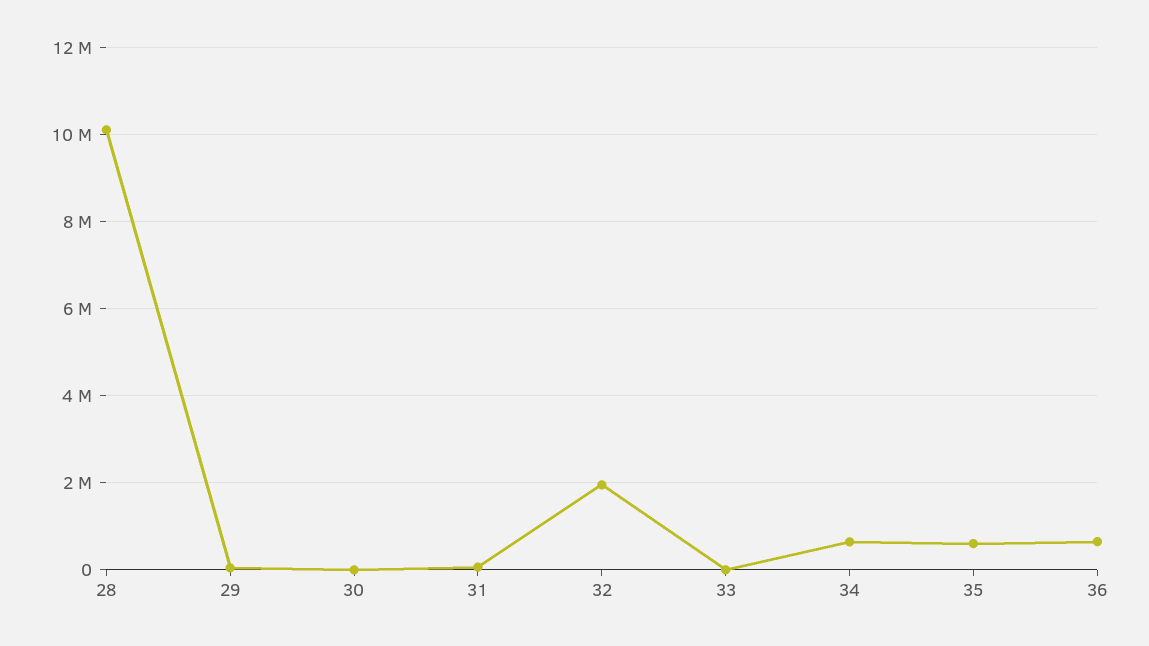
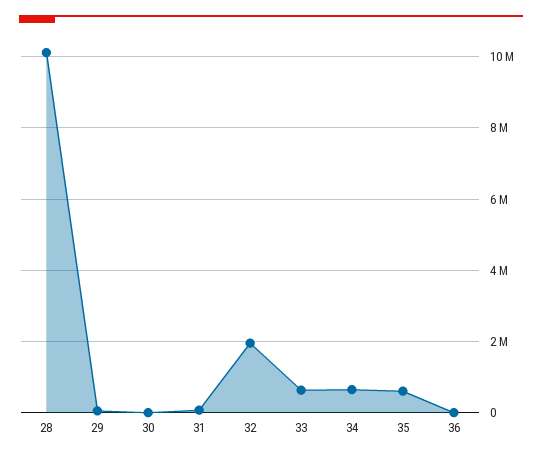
  {
    "28": 10200000,
    "29": 0,
    "30": 0,
    "31": 0,
    "32": 2000000,
-   "33": 0,
+   "33": 600000,
    "34": 600000,
    "35": 600000,
-   "36": 600000
+   "36": 0
  }

